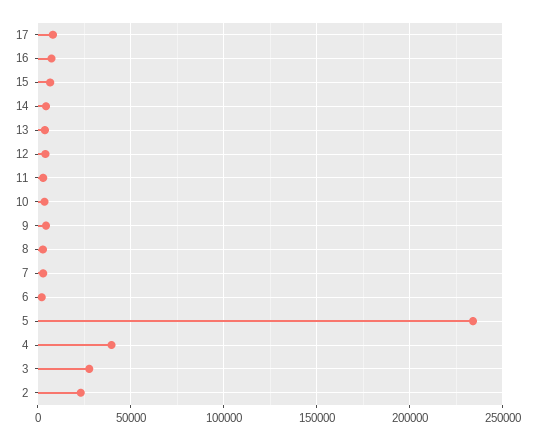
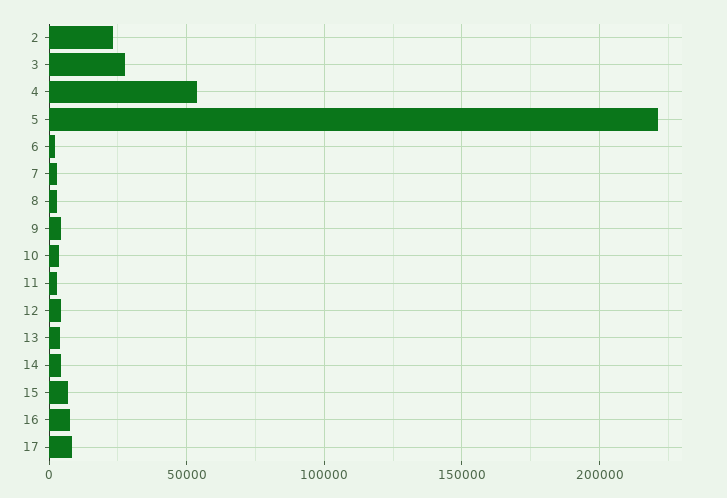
  {
    "17": 10000,
    "16": 10000,
    "15": 5000,
    "14": 5000,
    "13": 5000,
    "12": 5000,
    "11": 5000,
    "10": 5000,
    "9": 5000,
    "8": 5000,
    "7": 5000,
    "6": 0,
-   "5": 235000,
+   "5": 220000,
-   "4": 40000,
+   "4": 55000,
    "3": 30000,
    "2": 25000
  }

